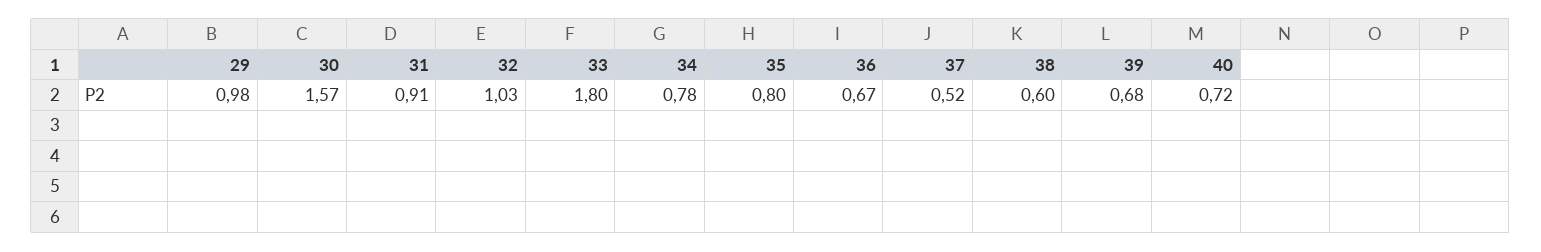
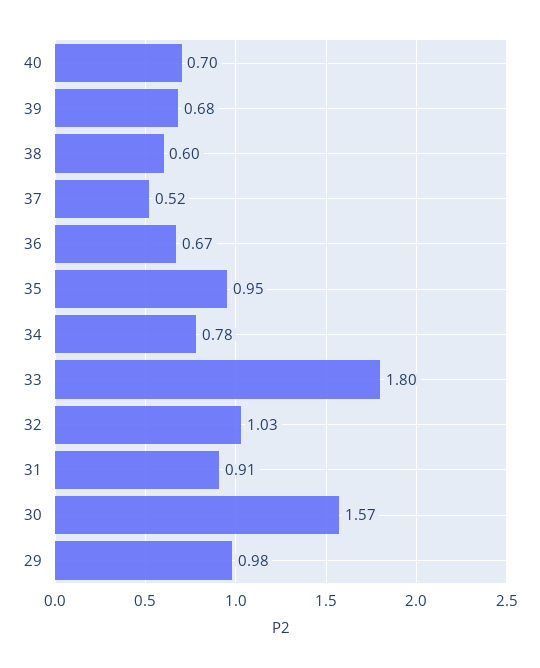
  {
    "29": 0.98,
    "30": 1.57,
    "31": 0.91,
    "32": 1.03,
    "33": 1.8,
    "34": 0.78,
-   "35": 0.8,
+   "35": 0.95,
    "36": 0.67,
    "37": 0.52,
    "38": 0.6,
    "39": 0.68,
-   "40": 0.72
+   "40": 0.7
  }

